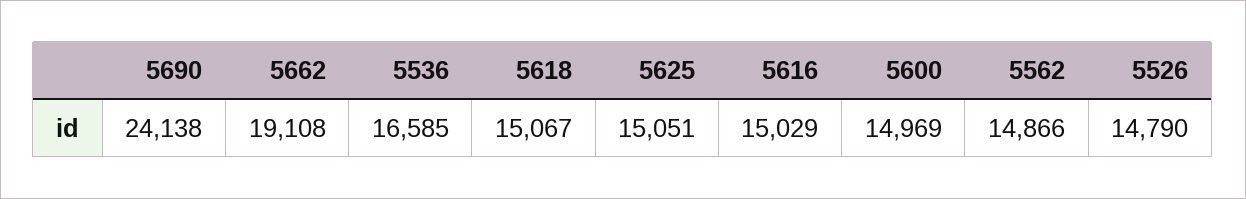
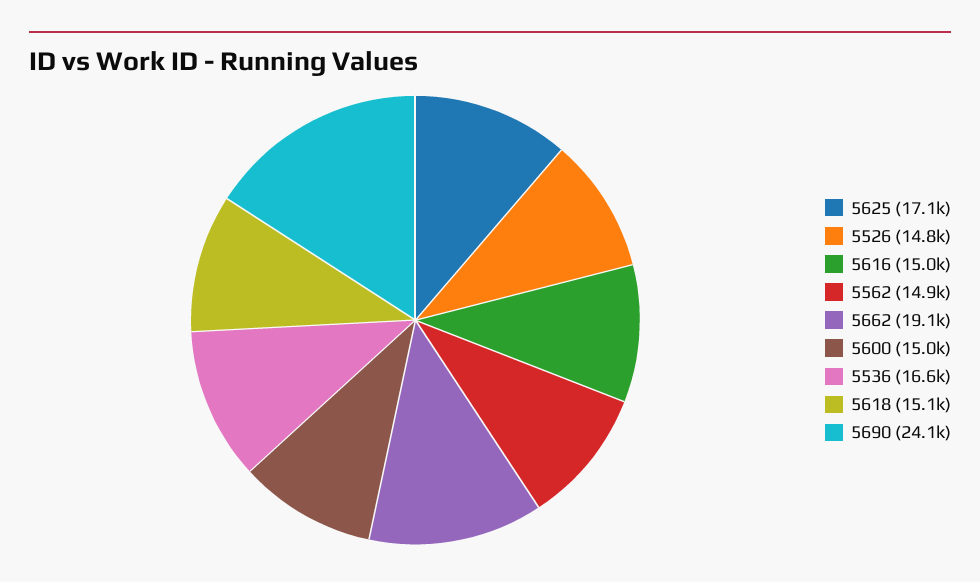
  {
    "5690": 24138,
    "5662": 19108,
    "5536": 16585,
    "5618": 15067,
-   "5625": 15051,
+   "5625": 17100,
    "5616": 15029,
    "5600": 14969,
    "5562": 14866,
    "5526": 14790
  }

